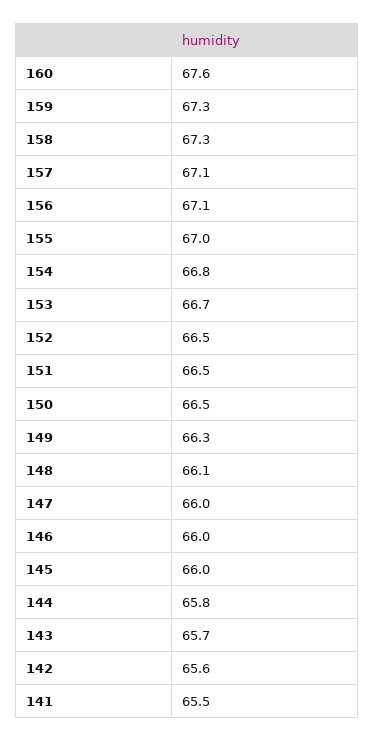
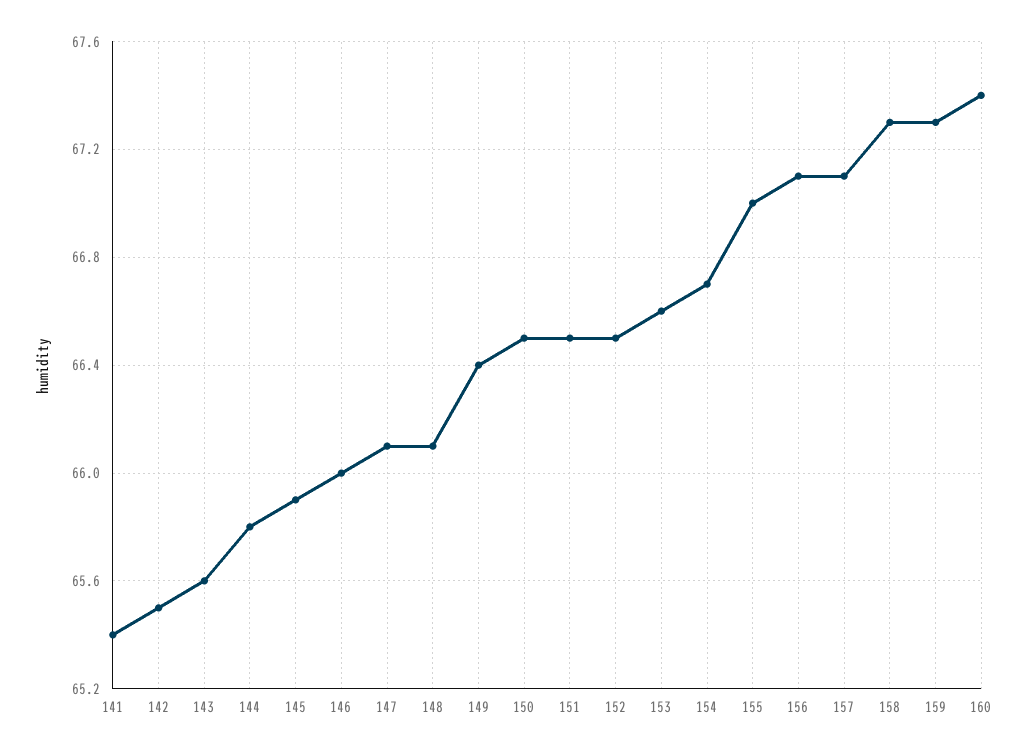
  {
-   "160": 67.6,
+   "160": 67.4,
    "159": 67.3,
    "158": 67.3,
    "157": 67.1,
    "156": 67.1,
    "155": 67,
-   "154": 66.8,
+   "154": 66.7,
-   "153": 66.7,
+   "153": 66.6,
    "152": 66.5,
    "151": 66.5,
    "150": 66.5,
-   "149": 66.3,
+   "149": 66.4,
    "148": 66.1,
-   "147": 66,
+   "147": 66.1,
    "146": 66,
-   "145": 66,
+   "145": 65.9,
    "144": 65.8,
-   "143": 65.7,
+   "143": 65.6,
-   "142": 65.6,
+   "142": 65.5,
-   "141": 65.5
+   "141": 65.4
  }

